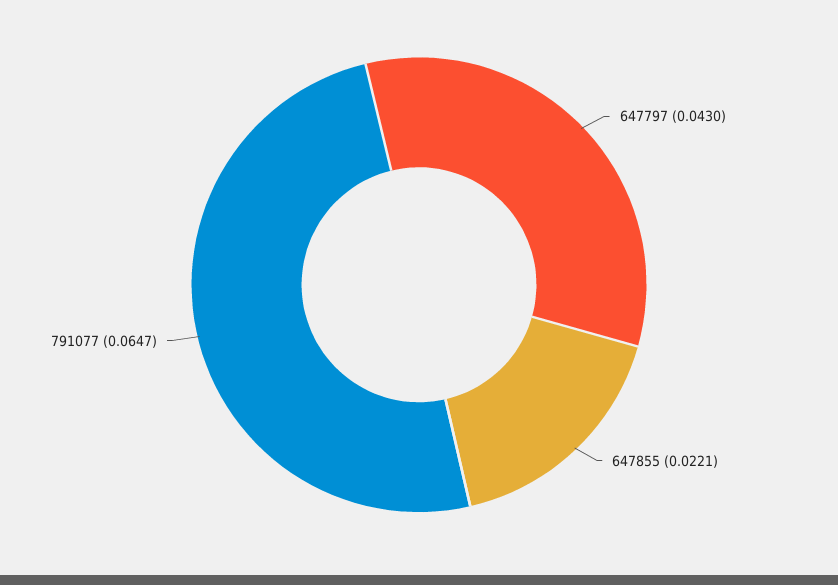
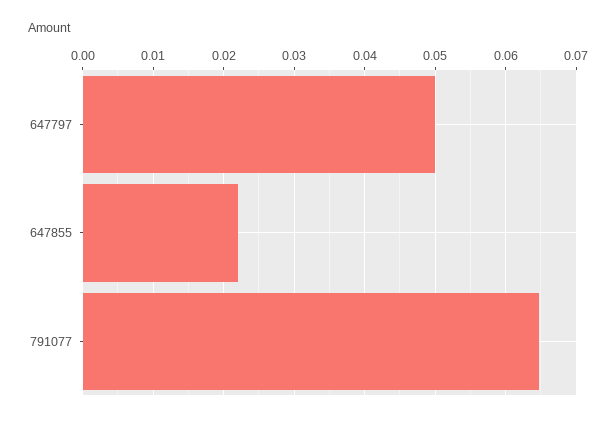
  {
-   "647797": 0.043,
+   "647797": 0.05,
    "647855": 0.0221,
    "791077": 0.0647
  }

